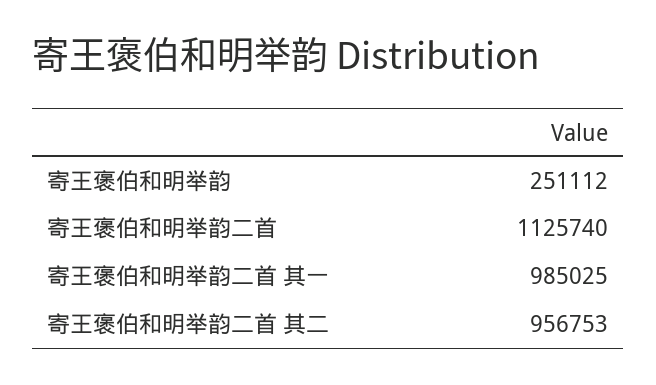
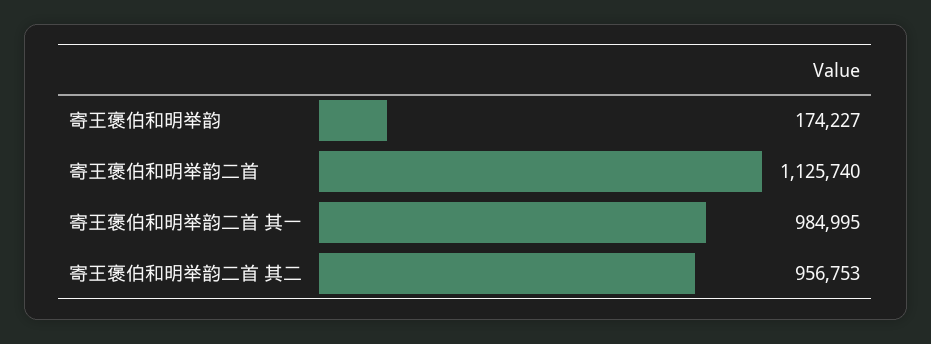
  {
-   "寄王褒伯和明举韵": 251112,
+   "寄王褒伯和明举韵": 174227,
    "寄王褒伯和明举韵二首": 1125740,
-   "寄王褒伯和明举韵二首 其一": 985025,
+   "寄王褒伯和明举韵二首 其一": 984995,
    "寄王褒伯和明举韵二首 其二": 956753
  }

